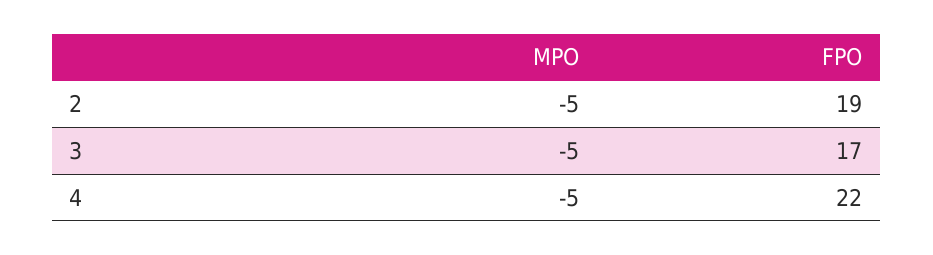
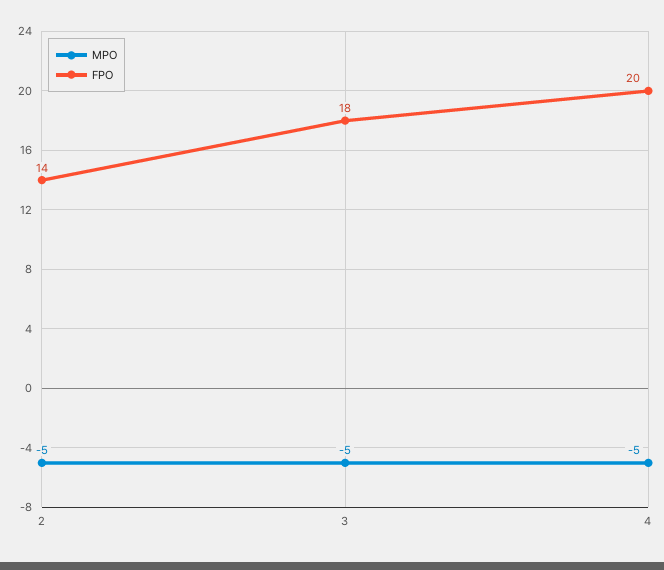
  {
    "MPO": {
      "2": -5,
      "3": -5,
      "4": -5
    },
    "FPO": {
-     "2": 19,
+     "2": 14,
-     "3": 17,
+     "3": 18,
-     "4": 22
+     "4": 20
    }
  }

